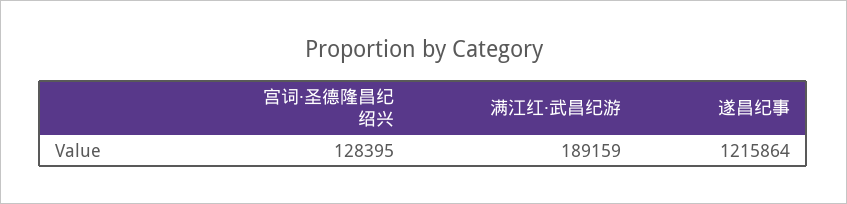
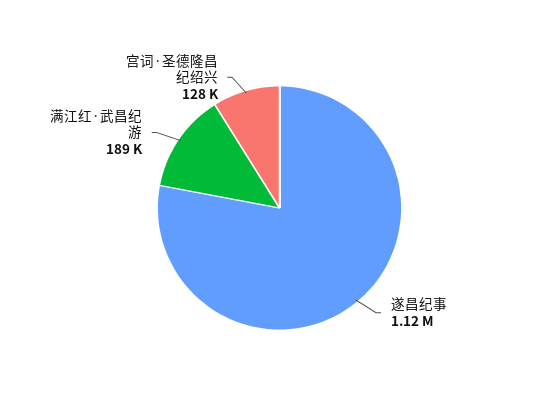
  {
    "宫词·圣德隆昌纪绍兴": 128395,
    "满江红·武昌纪游": 189159,
-   "遂昌纪事": 1215864
+   "遂昌纪事": 1120000
  }

